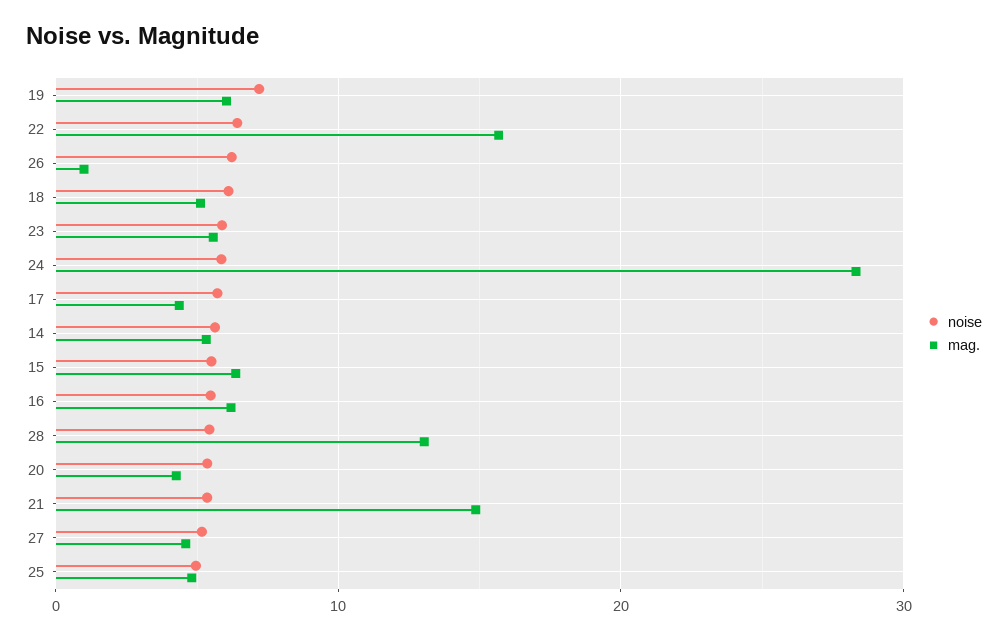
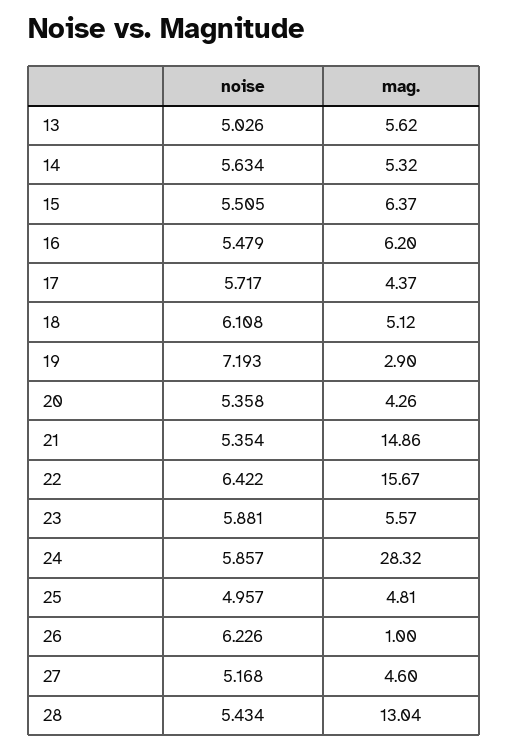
  {
    "noise": {
      "19": 7.193,
      "22": 6.422,
      "26": 6.226,
      "18": 6.108,
      "23": 5.881,
      "24": 5.857,
      "17": 5.717,
      "14": 5.634,
      "15": 5.505,
      "16": 5.479,
      "28": 5.434,
      "20": 5.358,
      "21": 5.354,
      "27": 5.168,
-     "25": 4.957
+     "25": 4.957,
+     "13": 5.026
    },
    "mag.": {
-     "19": 6,
+     "19": 2.9,
      "22": 15.67,
      "26": 1,
      "18": 5.12,
      "23": 5.57,
      "24": 28.32,
      "17": 4.37,
      "14": 5.32,
      "15": 6.37,
      "16": 6.2,
      "28": 13.04,
      "20": 4.26,
      "21": 14.86,
      "27": 4.6,
-     "25": 4.81
+     "25": 4.81,
+     "13": 5.62
    }
  }

